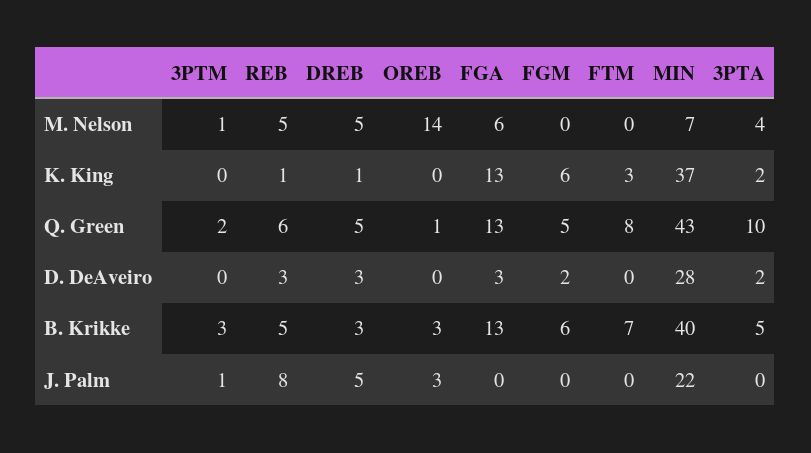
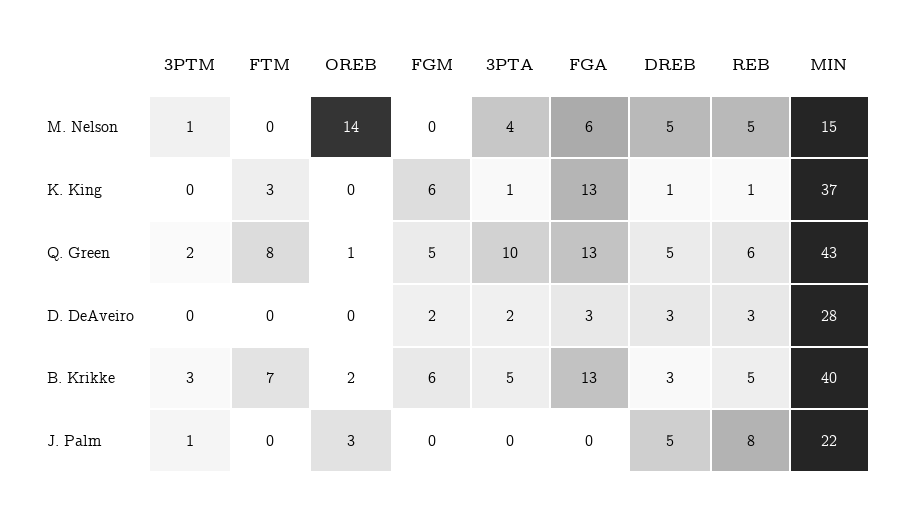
  {
    "3PTM": {
      "M. Nelson": 1,
      "K. King": 0,
      "Q. Green": 2,
      "D. DeAveiro": 0,
      "B. Krikke": 3,
      "J. Palm": 1
    },
    "REB": {
      "M. Nelson": 5,
      "K. King": 1,
      "Q. Green": 6,
      "D. DeAveiro": 3,
      "B. Krikke": 5,
      "J. Palm": 8
    },
    "DREB": {
      "M. Nelson": 5,
      "K. King": 1,
      "Q. Green": 5,
      "D. DeAveiro": 3,
      "B. Krikke": 3,
      "J. Palm": 5
    },
    "OREB": {
      "M. Nelson": 14,
      "K. King": 0,
      "Q. Green": 1,
      "D. DeAveiro": 0,
-     "B. Krikke": 3,
+     "B. Krikke": 2,
      "J. Palm": 3
    },
    "FGA": {
      "M. Nelson": 6,
      "K. King": 13,
      "Q. Green": 13,
      "D. DeAveiro": 3,
      "B. Krikke": 13,
      "J. Palm": 0
    },
    "FGM": {
      "M. Nelson": 0,
      "K. King": 6,
      "Q. Green": 5,
      "D. DeAveiro": 2,
      "B. Krikke": 6,
      "J. Palm": 0
    },
    "FTM": {
      "M. Nelson": 0,
      "K. King": 3,
      "Q. Green": 8,
      "D. DeAveiro": 0,
      "B. Krikke": 7,
      "J. Palm": 0
    },
    "MIN": {
-     "M. Nelson": 7,
+     "M. Nelson": 15,
      "K. King": 37,
      "Q. Green": 43,
      "D. DeAveiro": 28,
      "B. Krikke": 40,
      "J. Palm": 22
    },
    "3PTA": {
      "M. Nelson": 4,
-     "K. King": 2,
+     "K. King": 1,
      "Q. Green": 10,
      "D. DeAveiro": 2,
      "B. Krikke": 5,
      "J. Palm": 0
    }
  }

